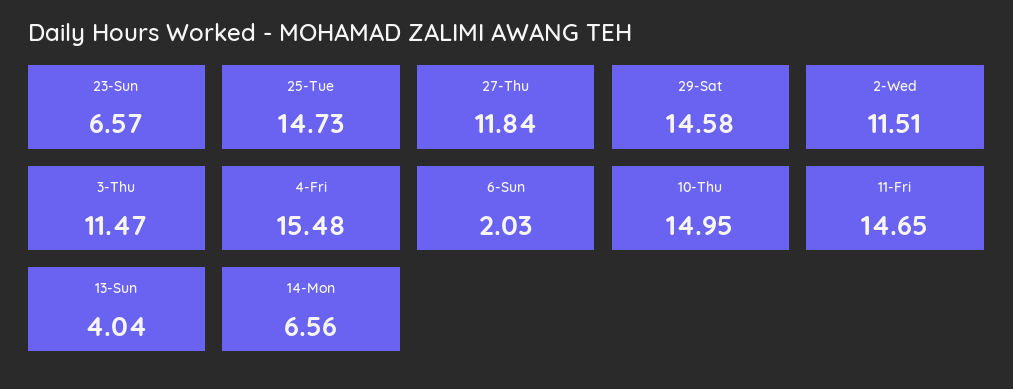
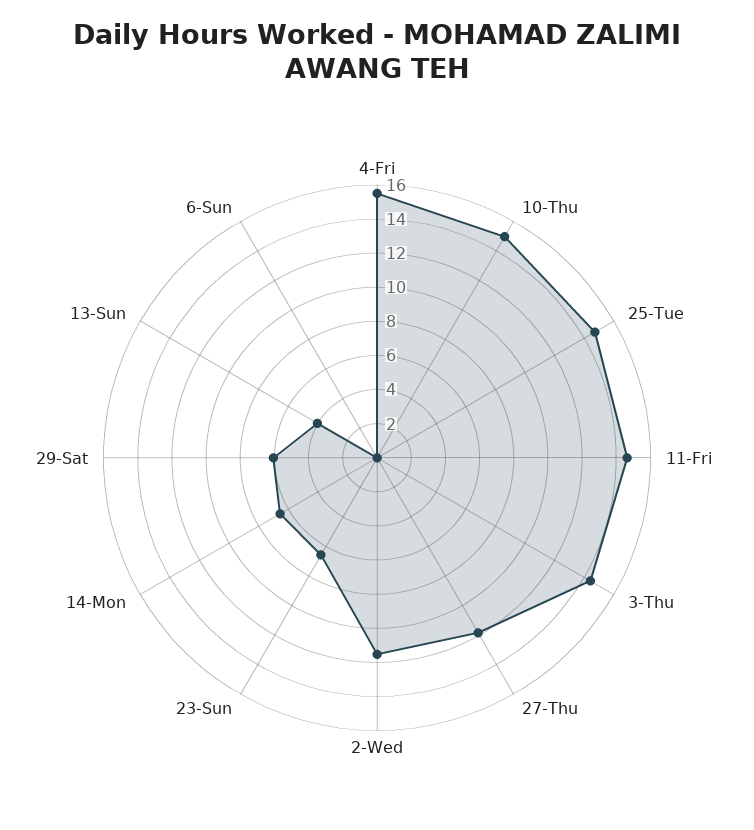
  {
    "23-Sun": 6.57,
    "25-Tue": 14.73,
    "27-Thu": 11.84,
-   "29-Sat": 14.58,
+   "29-Sat": 6,
    "2-Wed": 11.51,
-   "3-Thu": 11.47,
+   "3-Thu": 14.5,
    "4-Fri": 15.48,
-   "6-Sun": 2.03,
+   "6-Sun": 0,
    "10-Thu": 14.95,
    "11-Fri": 14.65,
    "13-Sun": 4.04,
    "14-Mon": 6.56
  }

